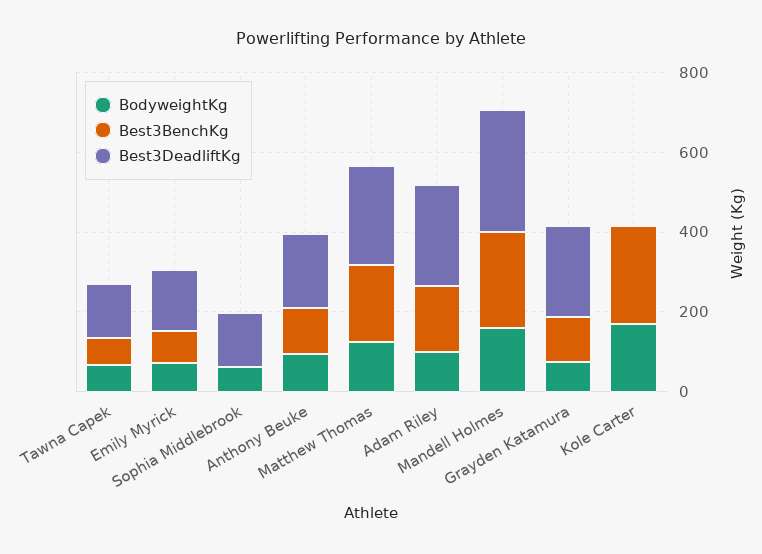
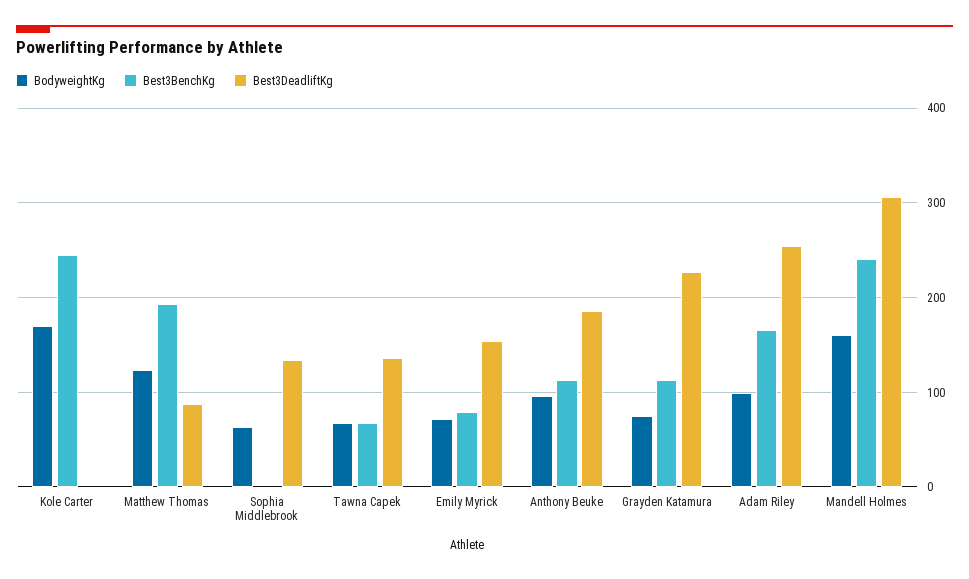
  {
    "BodyweightKg": {
      "Tawna Capek": 70,
      "Emily Myrick": 70,
      "Sophia Middlebrook": 60,
      "Anthony Beuke": 100,
      "Matthew Thomas": 120,
      "Adam Riley": 100,
      "Mandell Holmes": 160,
      "Grayden Katamura": 70,
      "Kole Carter": 170
    },
    "Best3BenchKg": {
      "Tawna Capek": 70,
      "Emily Myrick": 80,
      "Sophia Middlebrook": 0,
      "Anthony Beuke": 110,
      "Matthew Thomas": 190,
      "Adam Riley": 170,
      "Mandell Holmes": 240,
      "Grayden Katamura": 110,
      "Kole Carter": 240
    },
    "Best3DeadliftKg": {
      "Tawna Capek": 140,
      "Emily Myrick": 150,
      "Sophia Middlebrook": 130,
      "Anthony Beuke": 190,
-     "Matthew Thomas": 250,
+     "Matthew Thomas": 90,
      "Adam Riley": 250,
      "Mandell Holmes": 310,
      "Grayden Katamura": 230,
      "Kole Carter": 0
    }
  }

